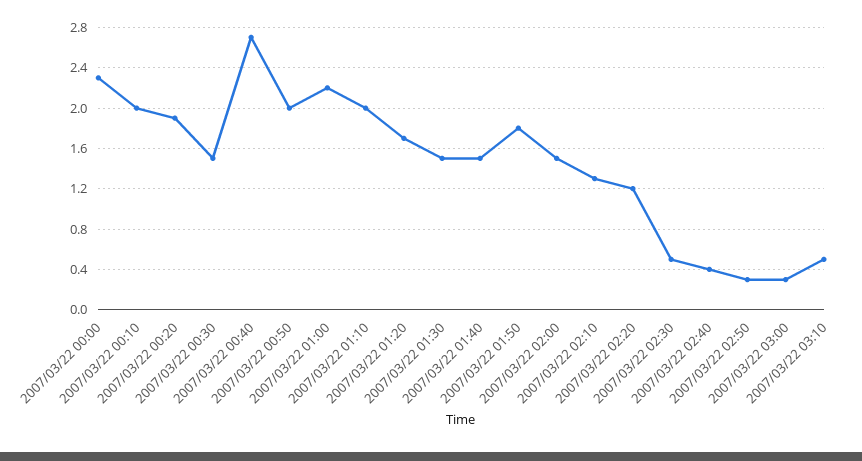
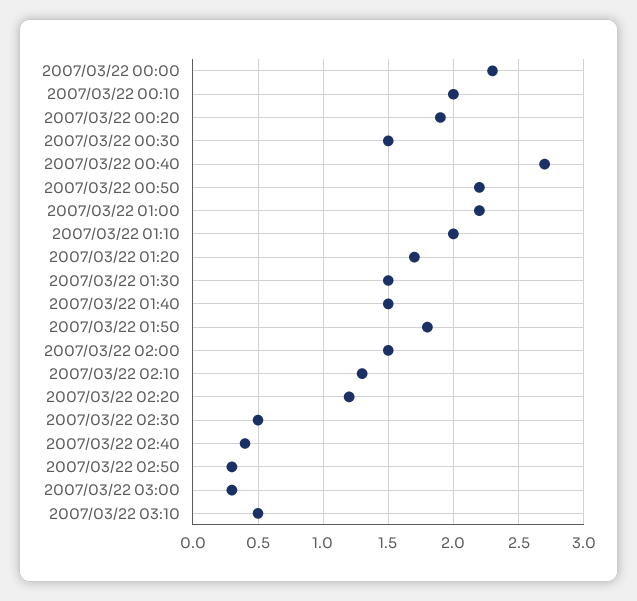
  {
    "2007/03/22 00:00": 2.3,
    "2007/03/22 00:10": 2,
    "2007/03/22 00:20": 1.9,
    "2007/03/22 00:30": 1.5,
    "2007/03/22 00:40": 2.7,
-   "2007/03/22 00:50": 2,
+   "2007/03/22 00:50": 2.2,
    "2007/03/22 01:00": 2.2,
    "2007/03/22 01:10": 2,
    "2007/03/22 01:20": 1.7,
    "2007/03/22 01:30": 1.5,
    "2007/03/22 01:40": 1.5,
    "2007/03/22 01:50": 1.8,
    "2007/03/22 02:00": 1.5,
    "2007/03/22 02:10": 1.3,
    "2007/03/22 02:20": 1.2,
    "2007/03/22 02:30": 0.5,
    "2007/03/22 02:40": 0.4,
    "2007/03/22 02:50": 0.3,
    "2007/03/22 03:00": 0.3,
    "2007/03/22 03:10": 0.5
  }

